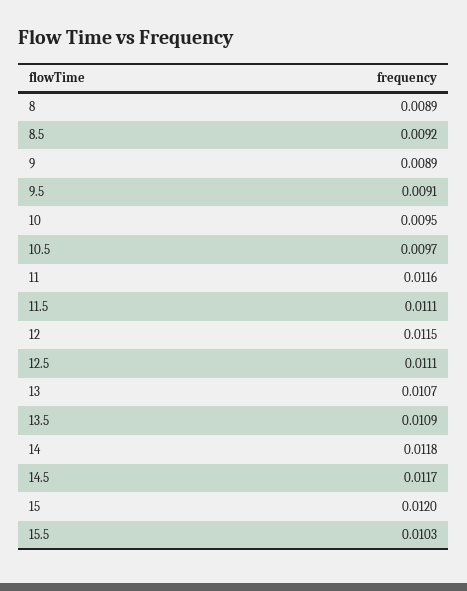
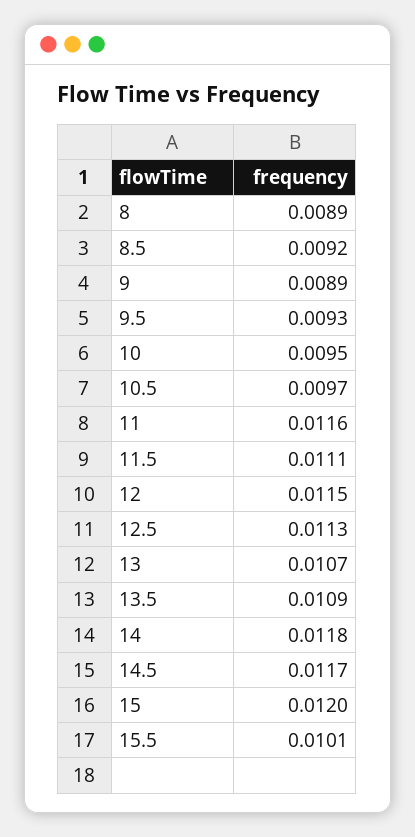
  {
    "8": 0.0089,
    "8.5": 0.0092,
    "9": 0.0089,
-   "9.5": 0.0091,
+   "9.5": 0.0093,
    "10": 0.0095,
    "10.5": 0.0097,
    "11": 0.0116,
    "11.5": 0.0111,
    "12": 0.0115,
-   "12.5": 0.0111,
+   "12.5": 0.0113,
    "13": 0.0107,
    "13.5": 0.0109,
    "14": 0.0118,
    "14.5": 0.0117,
    "15": 0.012,
-   "15.5": 0.0103
+   "15.5": 0.0101
  }

